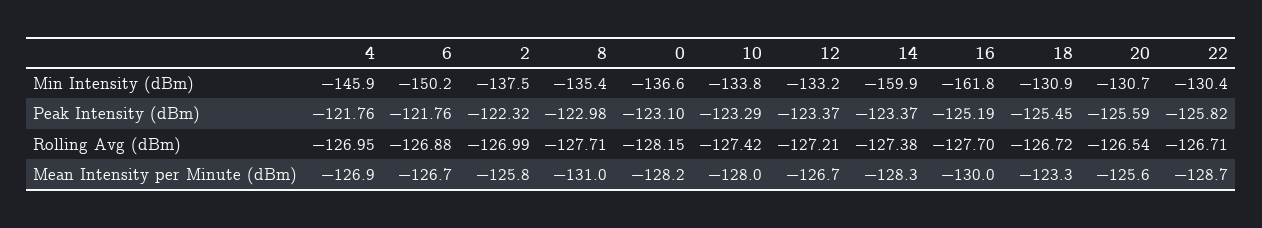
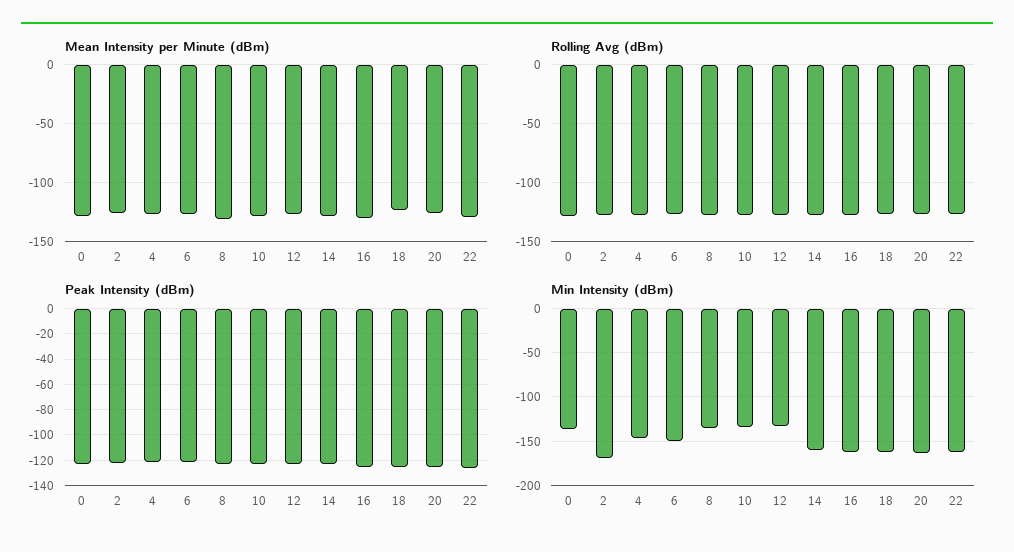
  {
    "Min Intensity (dBm)": {
      "4": -145.9,
      "6": -150.2,
-     "2": -137.5,
+     "2": -170,
      "8": -135.4,
      "0": -136.6,
      "10": -133.8,
      "12": -133.2,
      "14": -159.9,
      "16": -161.8,
-     "18": -130.9,
+     "18": -160,
-     "20": -130.7,
+     "20": -160,
-     "22": -130.4
+     "22": -160
    },
    "Peak Intensity (dBm)": {
      "4": -121.76,
      "6": -121.76,
      "2": -122.32,
      "8": -122.98,
      "0": -123.1,
      "10": -123.29,
      "12": -123.37,
      "14": -123.37,
      "16": -125.19,
      "18": -125.45,
      "20": -125.59,
      "22": -125.82
    },
    "Rolling Avg (dBm)": {
      "4": -126.95,
      "6": -126.88,
      "2": -126.99,
      "8": -127.71,
      "0": -128.15,
      "10": -127.42,
      "12": -127.21,
      "14": -127.38,
      "16": -127.7,
      "18": -126.72,
      "20": -126.54,
      "22": -126.71
    },
    "Mean Intensity per Minute (dBm)": {
      "4": -126.9,
      "6": -126.7,
      "2": -125.8,
      "8": -131,
      "0": -128.2,
      "10": -128,
      "12": -126.7,
      "14": -128.3,
      "16": -130,
      "18": -123.3,
      "20": -125.6,
      "22": -128.7
    }
  }

